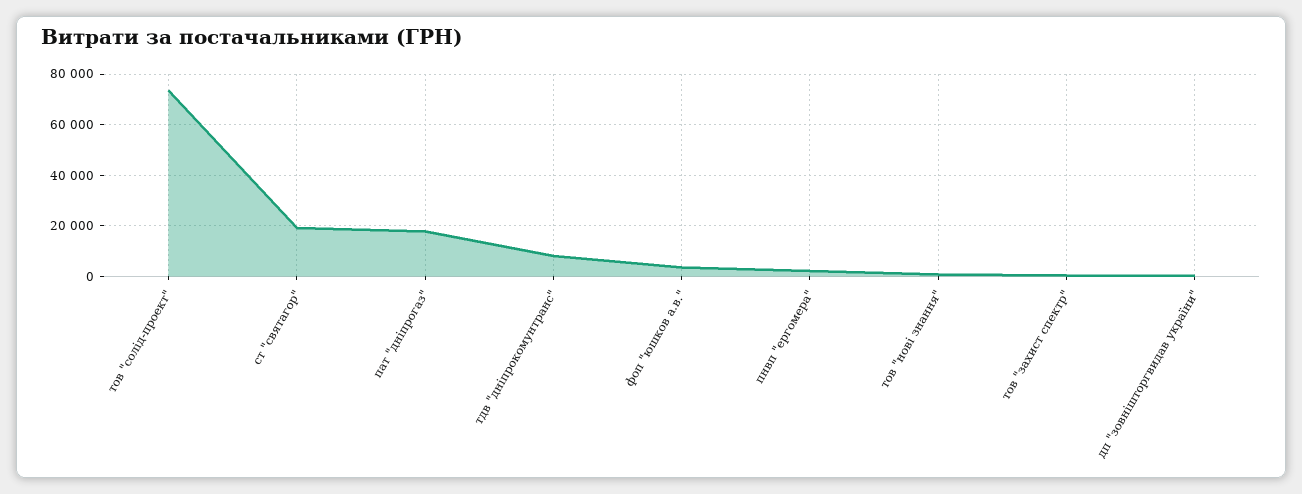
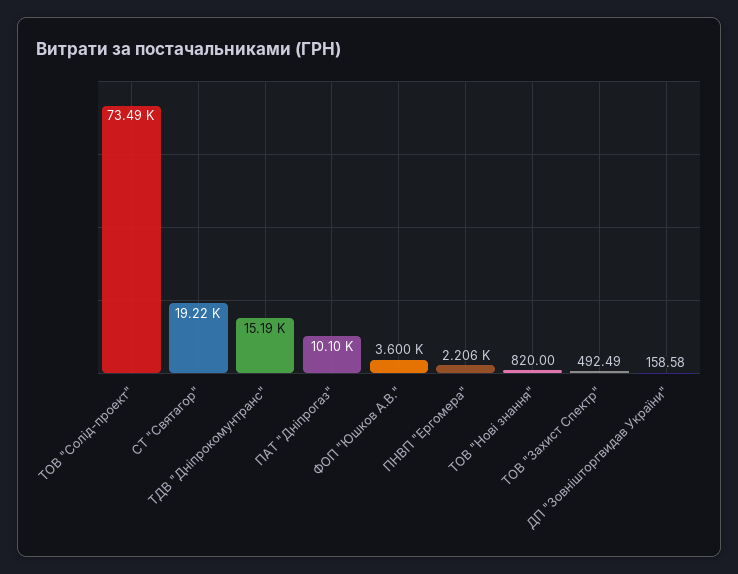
  {
    "тов \"солід-проект\"": 73490,
    "ст \"святагор\"": 19220,
-   "пат \"дніпрогаз\"": 17500,
+   "пат \"дніпрогаз\"": 10100,
-   "тдв \"дніпрокомунтранс\"": 7500,
+   "тдв \"дніпрокомунтранс\"": 15190,
    "фоп \"юшков а.в.\"": 3600,
    "пнвп \"ергомера\"": 2206,
    "тов \"нові знання\"": 820,
    "тов \"захист спектр\"": 492.49,
    "дп \"зовнішторгвидав україни\"": 158.58
  }

